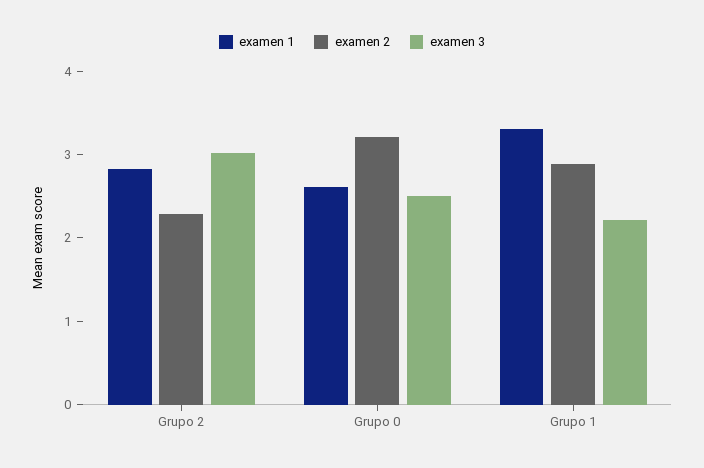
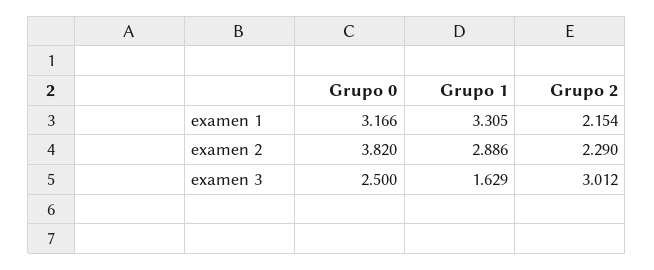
  {
    "examen 1": {
-     "Grupo 2": 2.8,
+     "Grupo 2": 2.154,
-     "Grupo 0": 2.6,
+     "Grupo 0": 3.166,
      "Grupo 1": 3.305
    },
    "examen 2": {
      "Grupo 2": 2.29,
-     "Grupo 0": 3.2,
+     "Grupo 0": 3.82,
      "Grupo 1": 2.886
    },
    "examen 3": {
      "Grupo 2": 3.012,
      "Grupo 0": 2.5,
-     "Grupo 1": 2.2
+     "Grupo 1": 1.629
    }
  }

